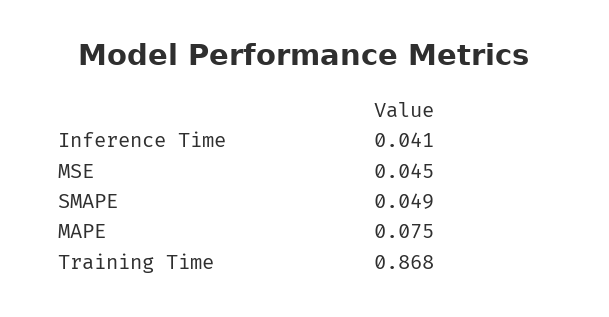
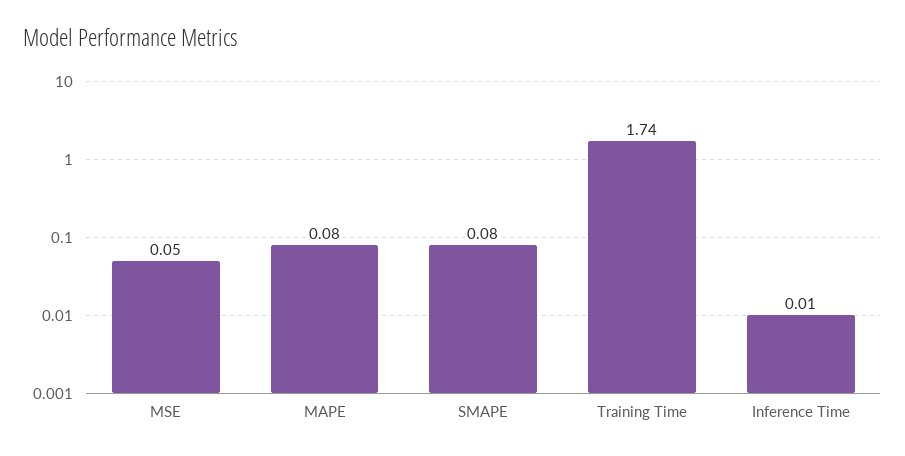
  {
-   "Inference Time": 0.041,
+   "Inference Time": 0.01,
    "MSE": 0.045,
-   "SMAPE": 0.049,
+   "SMAPE": 0.08,
    "MAPE": 0.075,
-   "Training Time": 0.868
+   "Training Time": 1.74
  }

